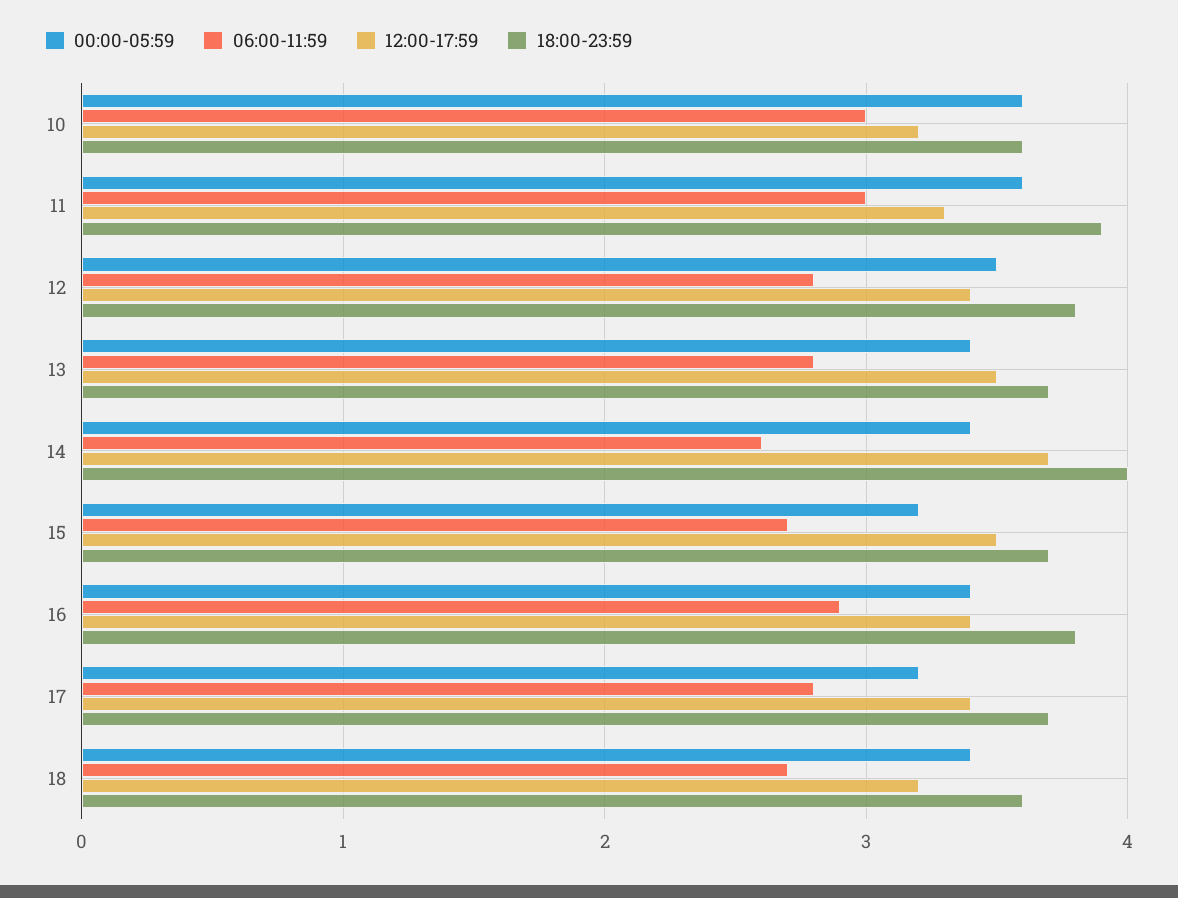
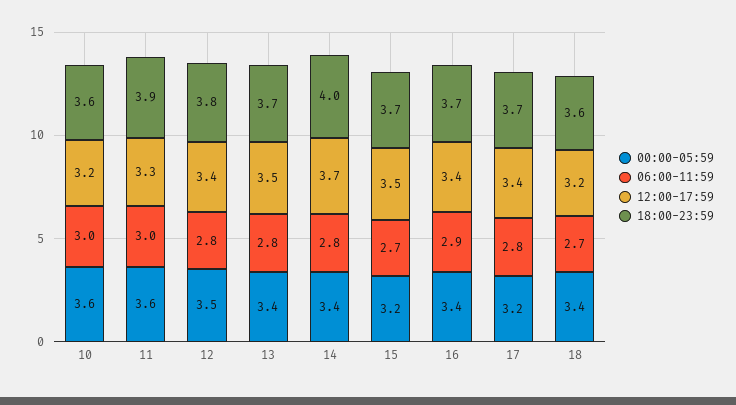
  {
    "00:00-05:59": {
      "10": 3.6,
      "11": 3.6,
      "12": 3.5,
      "13": 3.4,
      "14": 3.4,
      "15": 3.2,
      "16": 3.4,
      "17": 3.2,
      "18": 3.4
    },
    "06:00-11:59": {
      "10": 3,
      "11": 3,
      "12": 2.8,
      "13": 2.8,
-     "14": 2.6,
+     "14": 2.8,
      "15": 2.7,
      "16": 2.9,
      "17": 2.8,
      "18": 2.7
    },
    "12:00-17:59": {
      "10": 3.2,
      "11": 3.3,
      "12": 3.4,
      "13": 3.5,
      "14": 3.7,
      "15": 3.5,
      "16": 3.4,
      "17": 3.4,
      "18": 3.2
    },
    "18:00-23:59": {
      "10": 3.6,
      "11": 3.9,
      "12": 3.8,
      "13": 3.7,
      "14": 4,
      "15": 3.7,
-     "16": 3.8,
+     "16": 3.7,
      "17": 3.7,
      "18": 3.6
    }
  }

